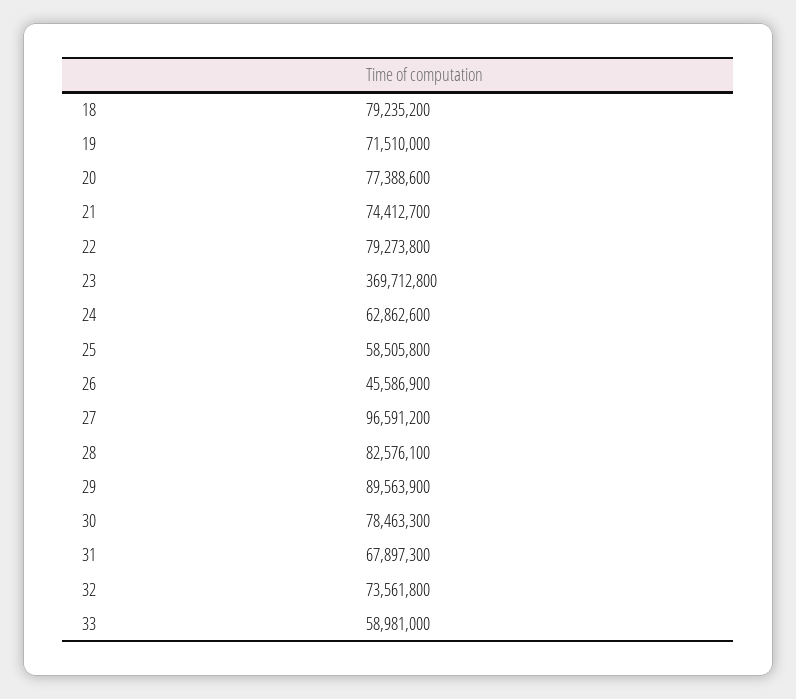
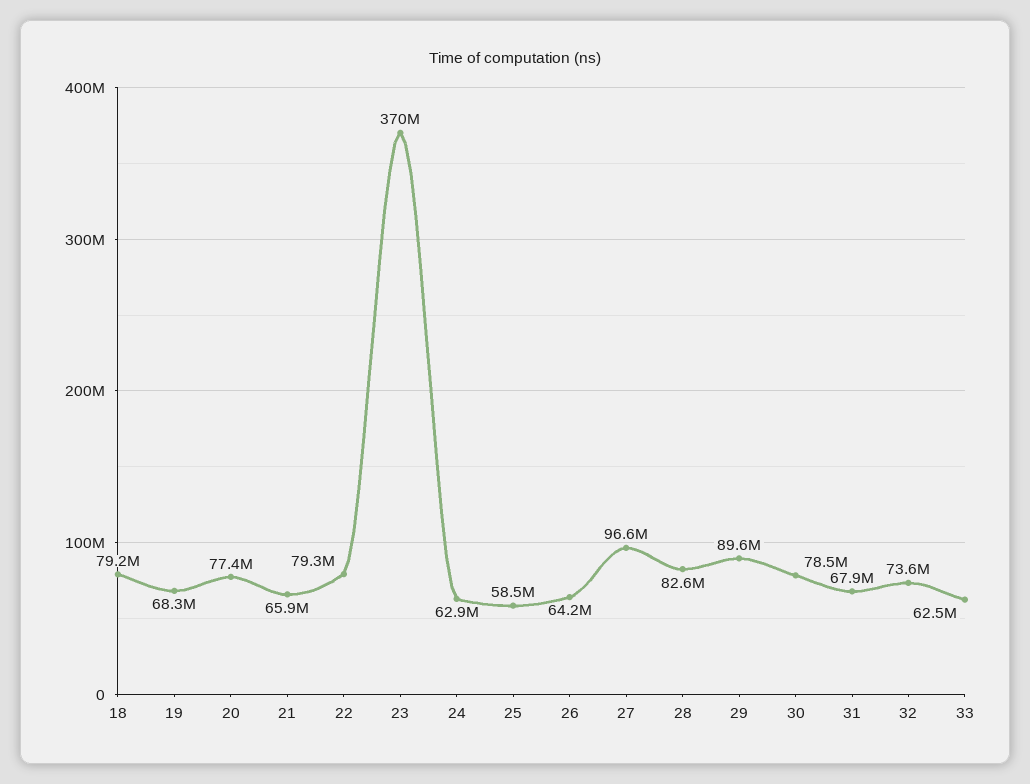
  {
    "18": 79235200,
-   "19": 71510000,
+   "19": 68300000,
    "20": 77388600,
-   "21": 74412700,
+   "21": 65900000,
    "22": 79273800,
    "23": 369712800,
    "24": 62862600,
    "25": 58505800,
-   "26": 45586900,
+   "26": 64200000,
    "27": 96591200,
    "28": 82576100,
    "29": 89563900,
    "30": 78463300,
    "31": 67897300,
    "32": 73561800,
-   "33": 58981000
+   "33": 62500000
  }

